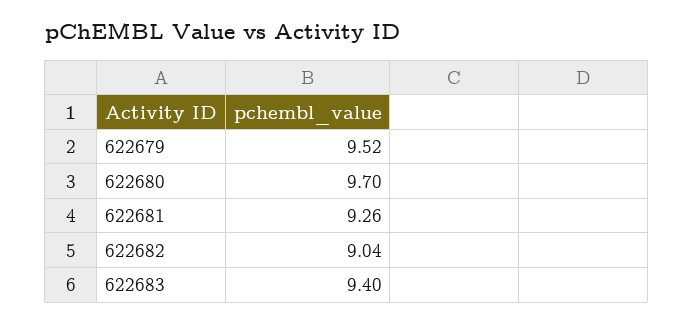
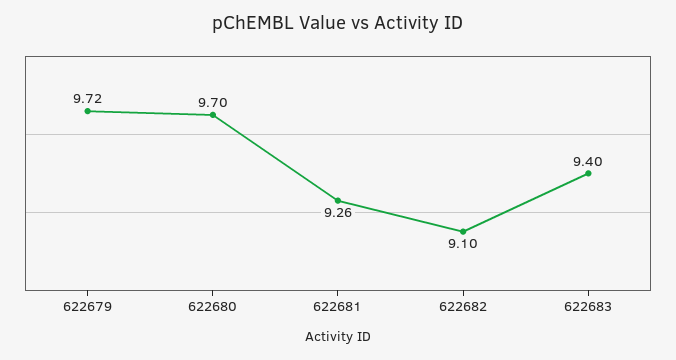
  {
-   "622679": 9.52,
+   "622679": 9.72,
    "622680": 9.7,
    "622681": 9.26,
-   "622682": 9.04,
+   "622682": 9.1,
    "622683": 9.4
  }

